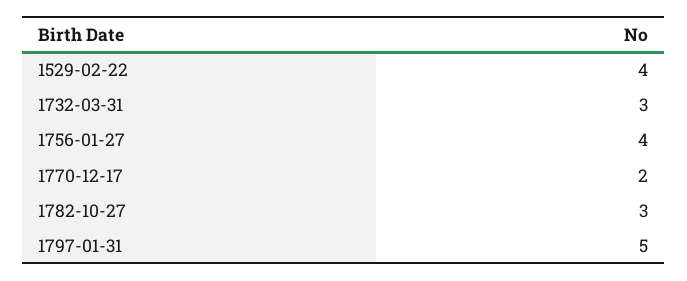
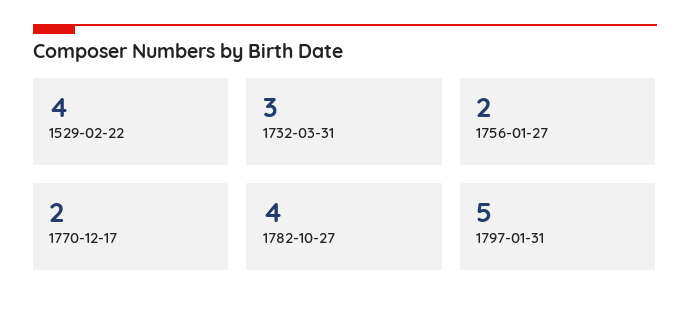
  {
    "1529-02-22": 4,
    "1732-03-31": 3,
-   "1756-01-27": 4,
+   "1756-01-27": 2,
    "1770-12-17": 2,
-   "1782-10-27": 3,
+   "1782-10-27": 4,
    "1797-01-31": 5
  }

